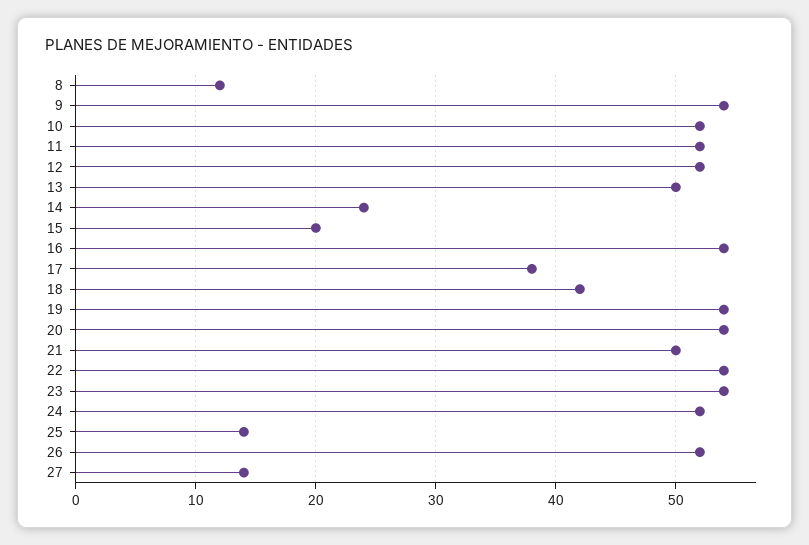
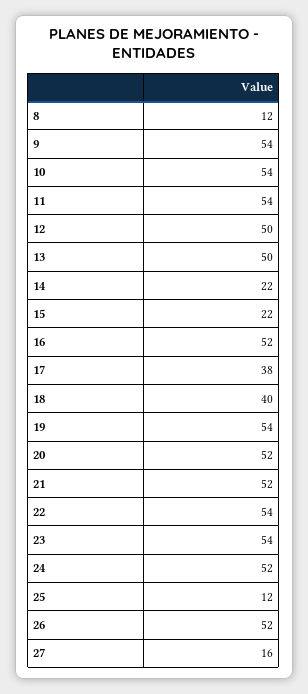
  {
    "8": 12,
    "9": 54,
-   "10": 52,
+   "10": 54,
-   "11": 52,
+   "11": 54,
-   "12": 52,
+   "12": 50,
    "13": 50,
-   "14": 24,
+   "14": 22,
-   "15": 20,
+   "15": 22,
-   "16": 54,
+   "16": 52,
    "17": 38,
-   "18": 42,
+   "18": 40,
    "19": 54,
-   "20": 54,
+   "20": 52,
-   "21": 50,
+   "21": 52,
    "22": 54,
    "23": 54,
    "24": 52,
-   "25": 14,
+   "25": 12,
    "26": 52,
-   "27": 14
+   "27": 16
  }

